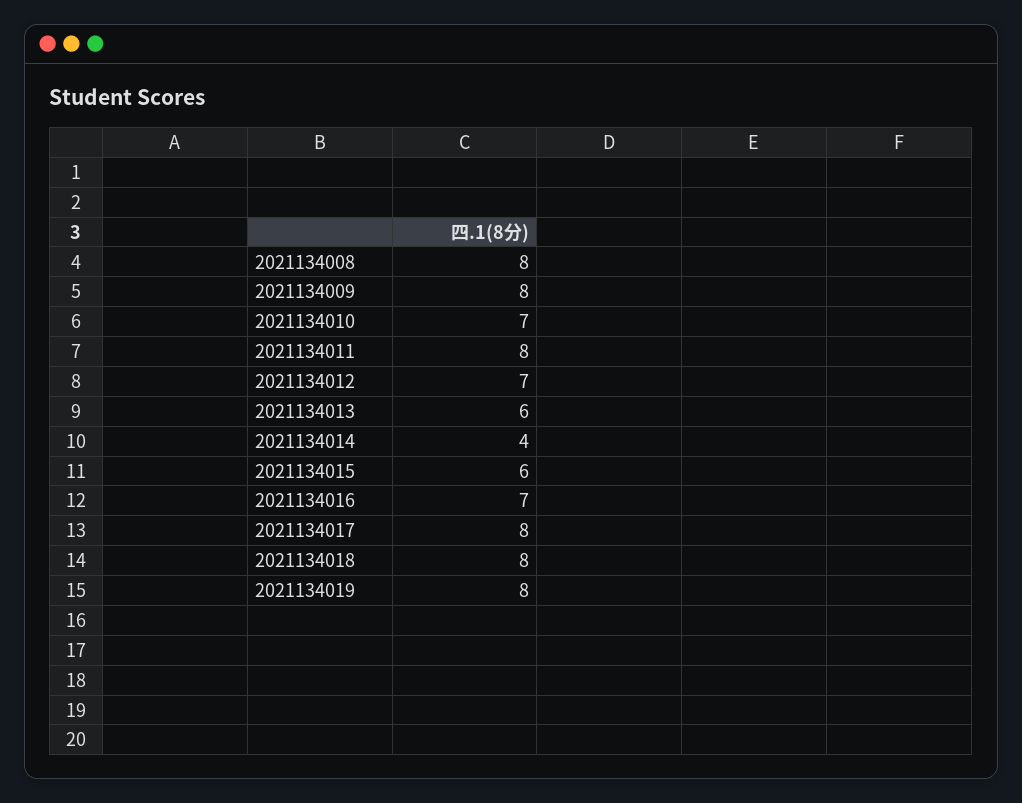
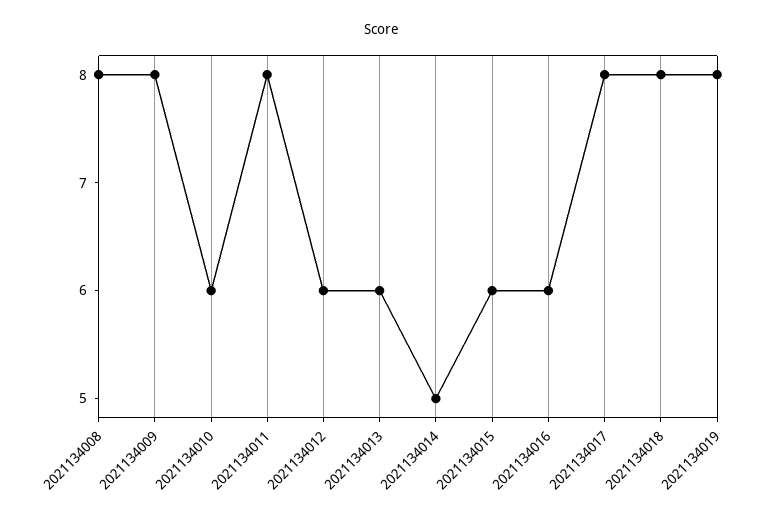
  {
    "2021134008": 8,
    "2021134009": 8,
-   "2021134010": 7,
+   "2021134010": 6,
    "2021134011": 8,
-   "2021134012": 7,
+   "2021134012": 6,
    "2021134013": 6,
-   "2021134014": 4,
+   "2021134014": 5,
    "2021134015": 6,
-   "2021134016": 7,
+   "2021134016": 6,
    "2021134017": 8,
    "2021134018": 8,
    "2021134019": 8
  }

